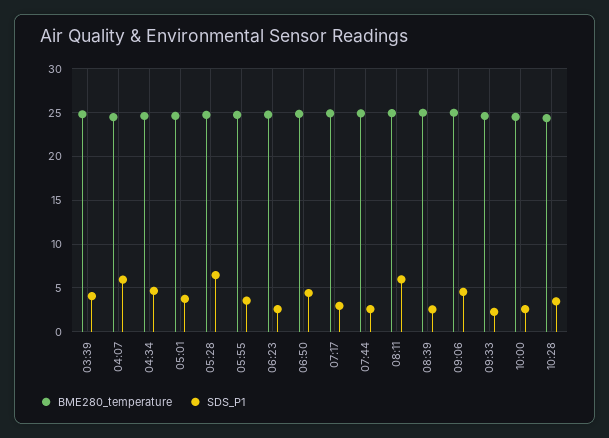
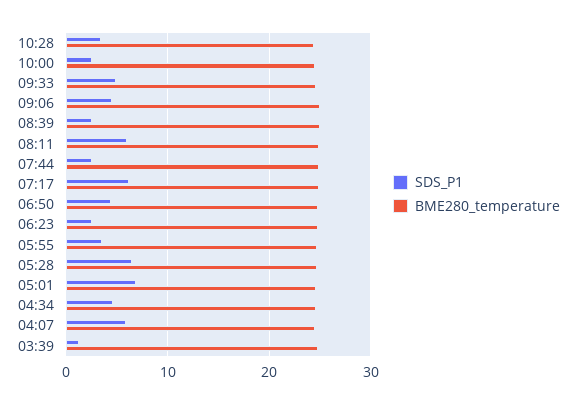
  {
    "BME280_temperature": {
      "03:39": 25,
      "04:07": 24,
      "04:34": 25,
      "05:01": 25,
      "05:28": 25,
      "05:55": 25,
      "06:23": 25,
      "06:50": 25,
      "07:17": 25,
      "07:44": 25,
      "08:11": 25,
      "08:39": 25,
      "09:06": 25,
      "09:33": 25,
      "10:00": 25,
      "10:28": 24
    },
    "SDS_P1": {
-     "03:39": 4,
+     "03:39": 1,
      "04:07": 6,
      "04:34": 5,
-     "05:01": 4,
+     "05:01": 7,
      "05:28": 6,
      "05:55": 4,
      "06:23": 3,
      "06:50": 4,
-     "07:17": 3,
+     "07:17": 6,
      "07:44": 3,
      "08:11": 6,
      "08:39": 3,
      "09:06": 5,
-     "09:33": 2,
+     "09:33": 5,
      "10:00": 3,
      "10:28": 3
    }
  }

